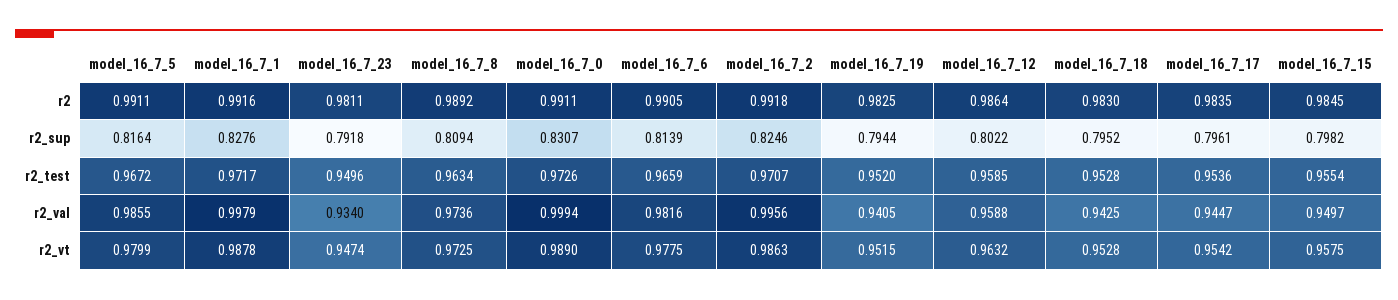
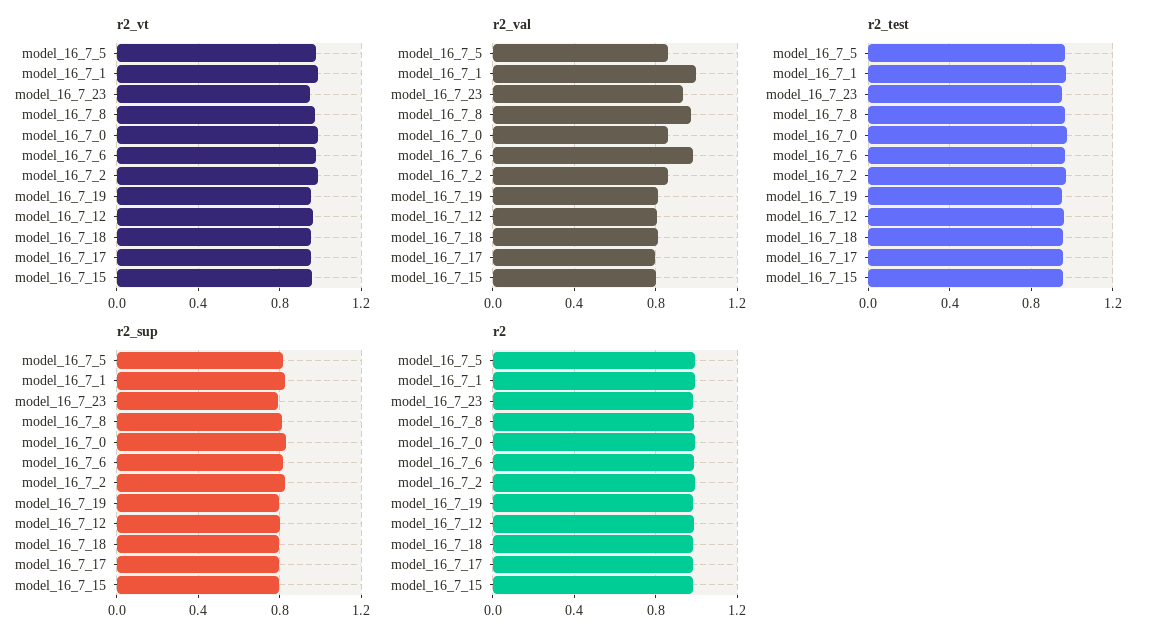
  {
    "r2": {
      "model_16_7_5": 0.9911,
      "model_16_7_1": 0.9916,
      "model_16_7_23": 0.9811,
      "model_16_7_8": 0.9892,
      "model_16_7_0": 0.9911,
      "model_16_7_6": 0.9905,
      "model_16_7_2": 0.9918,
      "model_16_7_19": 0.9825,
      "model_16_7_12": 0.9864,
      "model_16_7_18": 0.983,
      "model_16_7_17": 0.9835,
      "model_16_7_15": 0.9845
    },
    "r2_sup": {
      "model_16_7_5": 0.8164,
      "model_16_7_1": 0.8276,
      "model_16_7_23": 0.7918,
      "model_16_7_8": 0.8094,
      "model_16_7_0": 0.8307,
      "model_16_7_6": 0.8139,
      "model_16_7_2": 0.8246,
      "model_16_7_19": 0.7944,
      "model_16_7_12": 0.8022,
      "model_16_7_18": 0.7952,
      "model_16_7_17": 0.7961,
      "model_16_7_15": 0.7982
    },
    "r2_test": {
      "model_16_7_5": 0.9672,
      "model_16_7_1": 0.9717,
      "model_16_7_23": 0.9496,
      "model_16_7_8": 0.9634,
      "model_16_7_0": 0.9726,
      "model_16_7_6": 0.9659,
      "model_16_7_2": 0.9707,
      "model_16_7_19": 0.952,
      "model_16_7_12": 0.9585,
      "model_16_7_18": 0.9528,
      "model_16_7_17": 0.9536,
      "model_16_7_15": 0.9554
    },
    "r2_val": {
-     "model_16_7_5": 0.9855,
+     "model_16_7_5": 0.85,
      "model_16_7_1": 0.9979,
      "model_16_7_23": 0.934,
      "model_16_7_8": 0.9736,
-     "model_16_7_0": 0.9994,
+     "model_16_7_0": 0.85,
      "model_16_7_6": 0.9816,
-     "model_16_7_2": 0.9956,
+     "model_16_7_2": 0.85,
-     "model_16_7_19": 0.9405,
+     "model_16_7_19": 0.8,
-     "model_16_7_12": 0.9588,
+     "model_16_7_12": 0.8,
-     "model_16_7_18": 0.9425,
+     "model_16_7_18": 0.8,
-     "model_16_7_17": 0.9447,
+     "model_16_7_17": 0.8,
-     "model_16_7_15": 0.9497
+     "model_16_7_15": 0.8
    },
    "r2_vt": {
      "model_16_7_5": 0.9799,
      "model_16_7_1": 0.9878,
      "model_16_7_23": 0.9474,
      "model_16_7_8": 0.9725,
      "model_16_7_0": 0.989,
      "model_16_7_6": 0.9775,
      "model_16_7_2": 0.9863,
      "model_16_7_19": 0.9515,
      "model_16_7_12": 0.9632,
      "model_16_7_18": 0.9528,
      "model_16_7_17": 0.9542,
      "model_16_7_15": 0.9575
    }
  }

